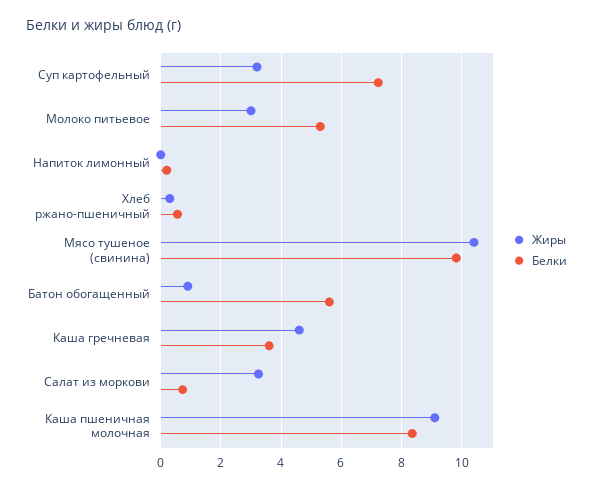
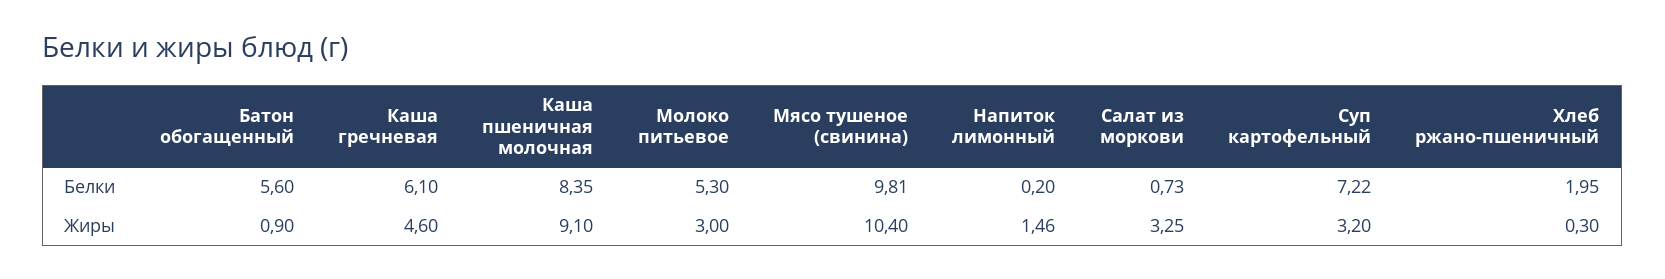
  {
    "Жиры": {
      "Суп картофельный": 3.2,
      "Молоко питьевое": 3,
-     "Напиток лимонный": 0,
+     "Напиток лимонный": 1.46,
      "Хлеб ржано-пшеничный": 0.3,
      "Мясо тушеное (свинина)": 10.4,
      "Батон обогащенный": 0.9,
      "Каша гречневая": 4.6,
      "Салат из моркови": 3.25,
      "Каша пшеничная молочная": 9.1
    },
    "Белки": {
      "Суп картофельный": 7.22,
      "Молоко питьевое": 5.3,
      "Напиток лимонный": 0.2,
-     "Хлеб ржано-пшеничный": 0.6,
+     "Хлеб ржано-пшеничный": 1.95,
      "Мясо тушеное (свинина)": 9.81,
      "Батон обогащенный": 5.6,
-     "Каша гречневая": 3.6,
+     "Каша гречневая": 6.1,
      "Салат из моркови": 0.73,
      "Каша пшеничная молочная": 8.35
    }
  }

